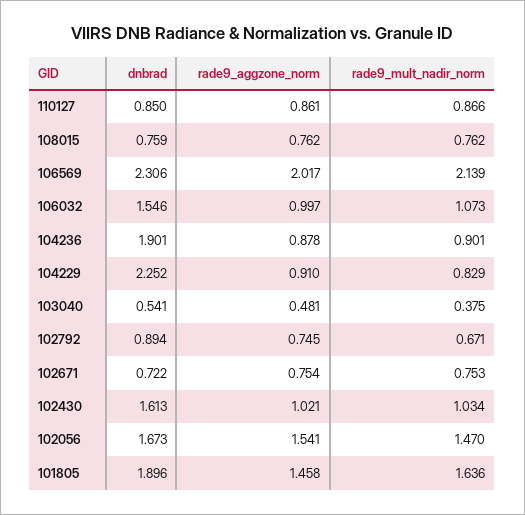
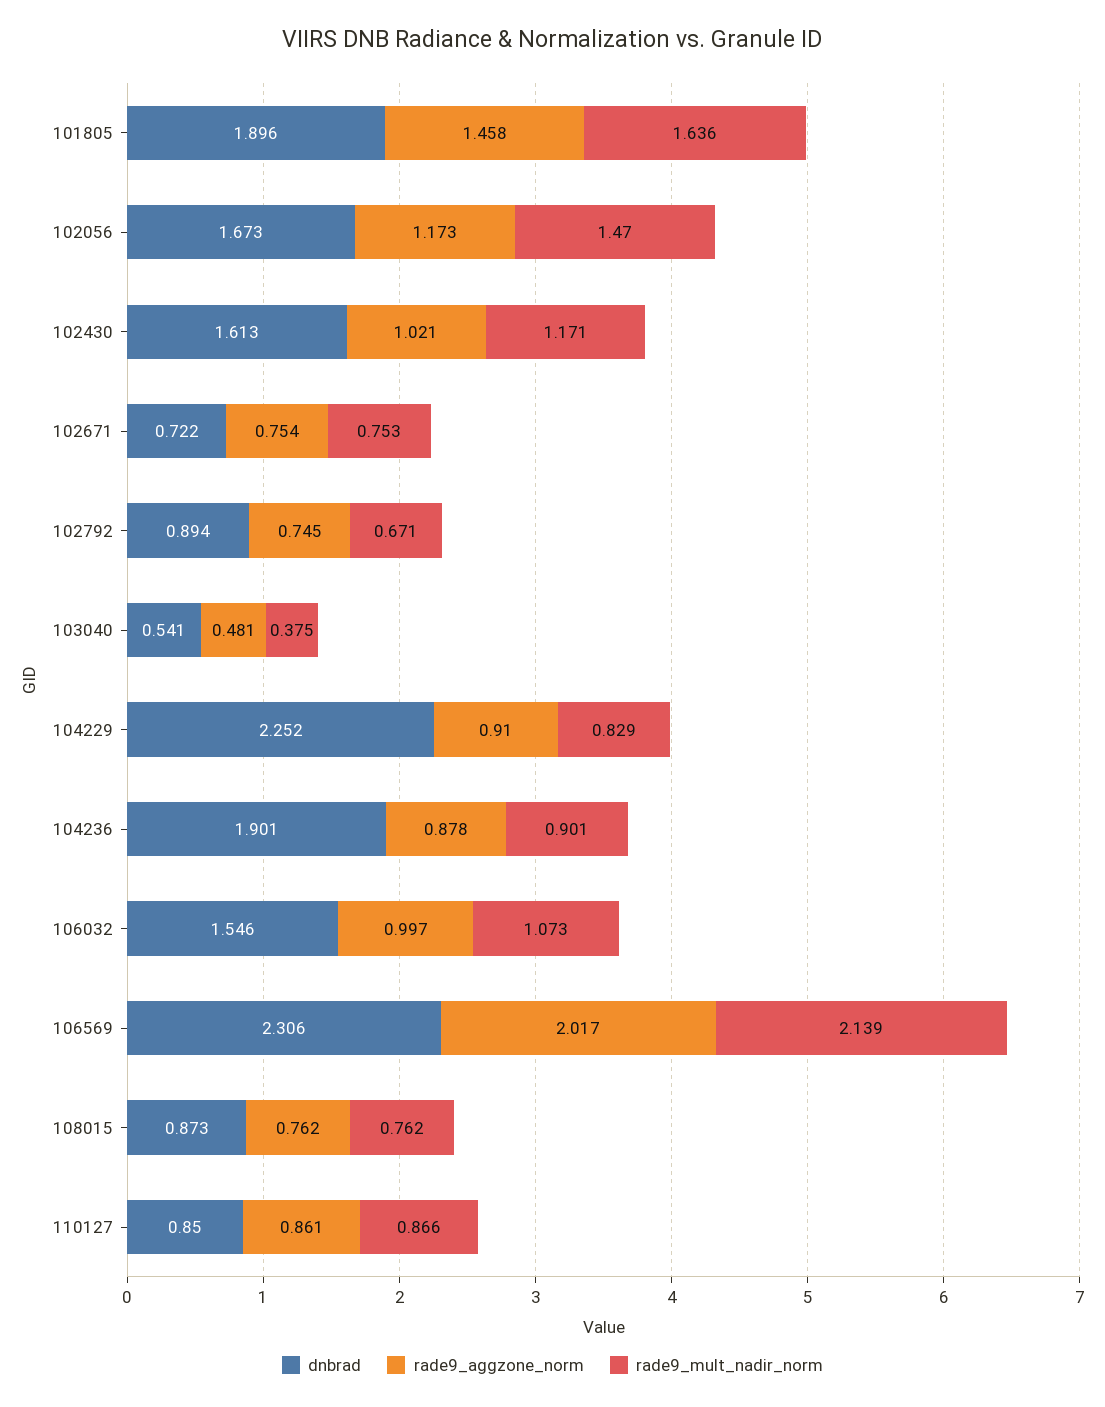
  {
    "dnbrad": {
      "110127": 0.85,
-     "108015": 0.759,
+     "108015": 0.873,
      "106569": 2.306,
      "106032": 1.546,
      "104236": 1.901,
      "104229": 2.252,
      "103040": 0.541,
      "102792": 0.894,
      "102671": 0.722,
      "102430": 1.613,
      "102056": 1.673,
      "101805": 1.896
    },
    "rade9_aggzone_norm": {
      "110127": 0.861,
      "108015": 0.762,
      "106569": 2.017,
      "106032": 0.997,
      "104236": 0.878,
      "104229": 0.91,
      "103040": 0.481,
      "102792": 0.745,
      "102671": 0.754,
      "102430": 1.021,
-     "102056": 1.541,
+     "102056": 1.173,
      "101805": 1.458
    },
    "rade9_mult_nadir_norm": {
      "110127": 0.866,
      "108015": 0.762,
      "106569": 2.139,
      "106032": 1.073,
      "104236": 0.901,
      "104229": 0.829,
      "103040": 0.375,
      "102792": 0.671,
      "102671": 0.753,
-     "102430": 1.034,
+     "102430": 1.171,
      "102056": 1.47,
      "101805": 1.636
    }
  }

